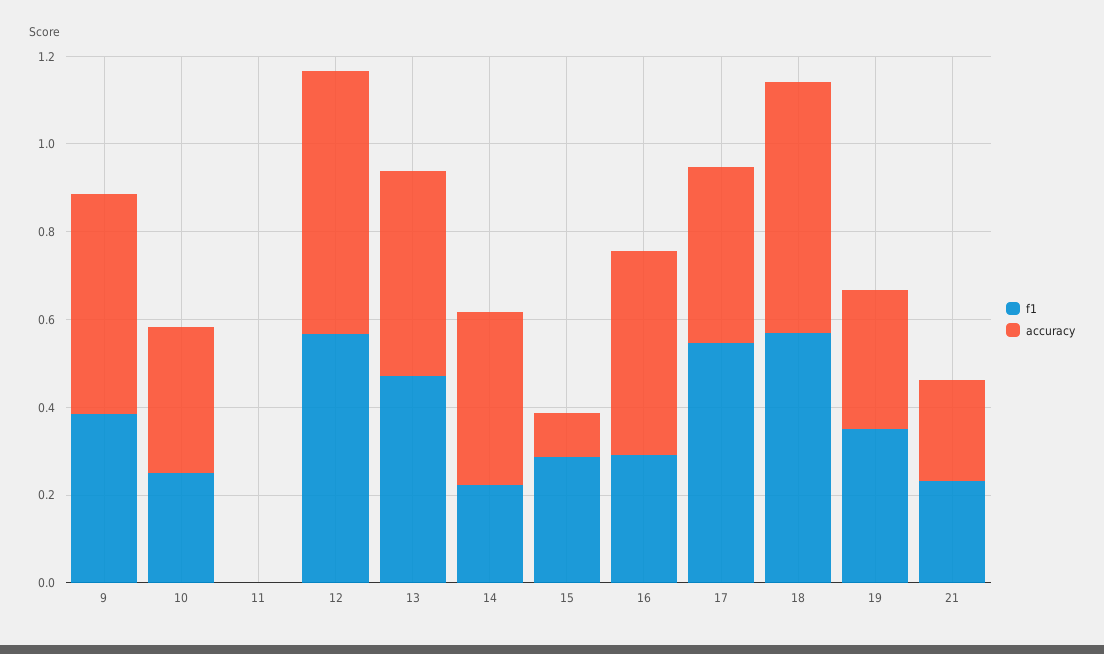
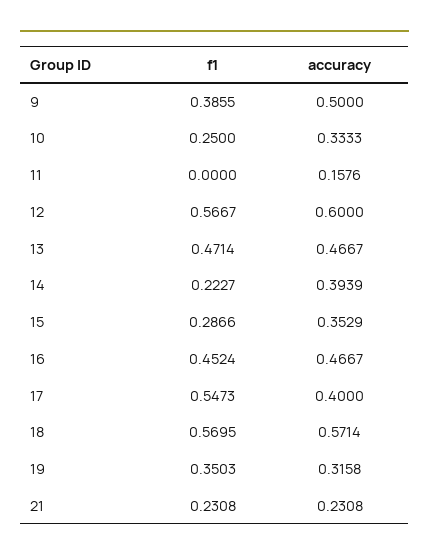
  {
    "f1": {
      "9": 0.3855,
      "10": 0.25,
      "11": 0,
      "12": 0.5667,
      "13": 0.4714,
      "14": 0.2227,
      "15": 0.2866,
-     "16": 0.3,
+     "16": 0.4524,
      "17": 0.5473,
      "18": 0.5695,
      "19": 0.3503,
      "21": 0.2308
    },
    "accuracy": {
      "9": 0.5,
      "10": 0.3333,
-     "11": 0,
+     "11": 0.1576,
      "12": 0.6,
      "13": 0.4667,
      "14": 0.3939,
-     "15": 0.1,
+     "15": 0.3529,
      "16": 0.4667,
      "17": 0.4,
      "18": 0.5714,
      "19": 0.3158,
      "21": 0.2308
    }
  }

